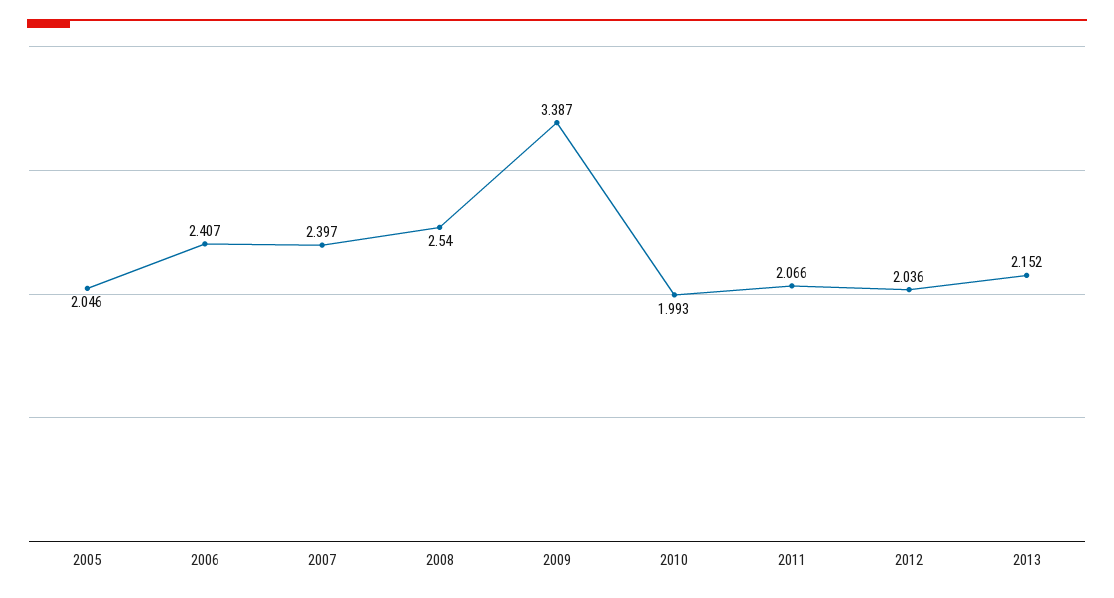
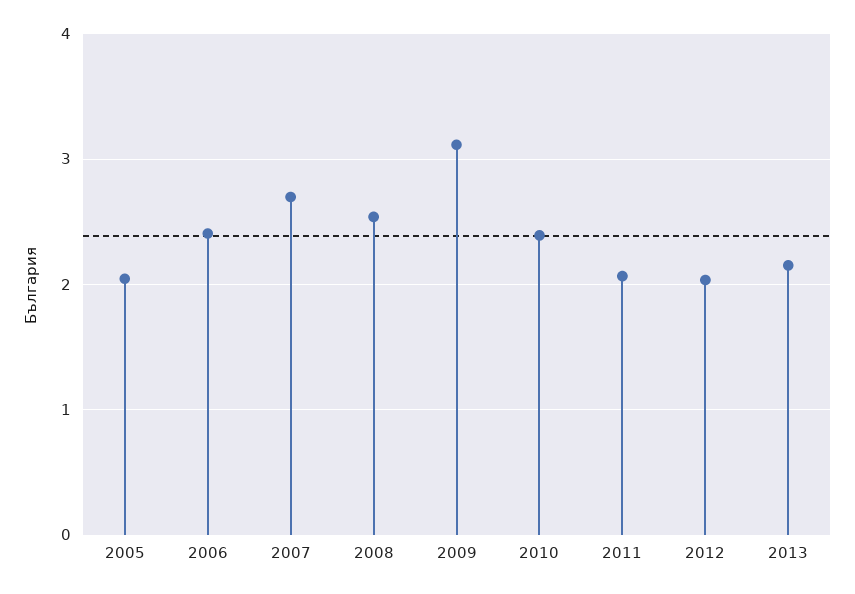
  {
    "2005": 2.046,
    "2006": 2.407,
-   "2007": 2.397,
+   "2007": 2.7,
    "2008": 2.54,
-   "2009": 3.387,
+   "2009": 3.1,
-   "2010": 1.993,
+   "2010": 2.4,
    "2011": 2.066,
    "2012": 2.036,
    "2013": 2.152
  }

